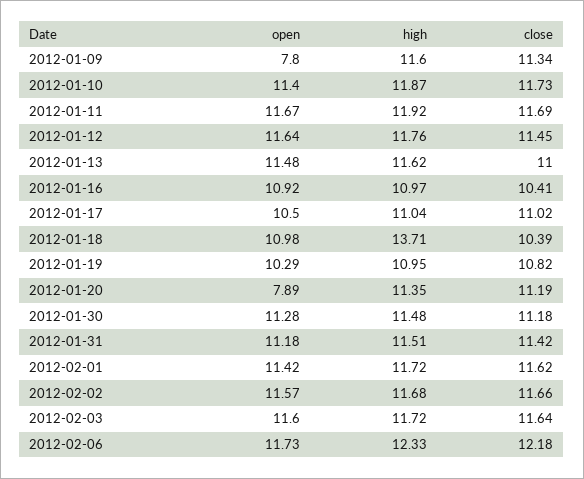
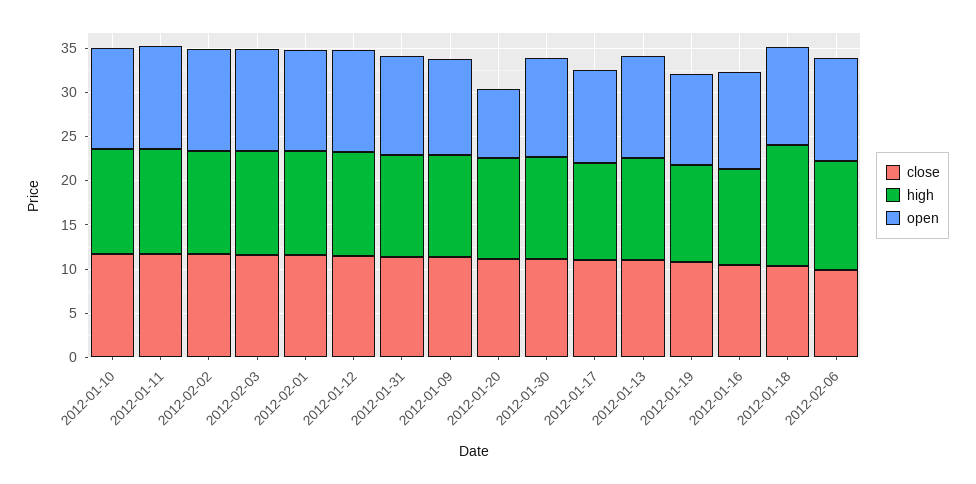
  {
    "open": {
-     "2012-01-09": 7.8,
+     "2012-01-09": 11,
      "2012-01-10": 11.4,
      "2012-01-11": 11.67,
      "2012-01-12": 11.64,
      "2012-01-13": 11.48,
      "2012-01-16": 10.92,
      "2012-01-17": 10.5,
      "2012-01-18": 10.98,
      "2012-01-19": 10.29,
      "2012-01-20": 7.89,
      "2012-01-30": 11.28,
      "2012-01-31": 11.18,
      "2012-02-01": 11.42,
      "2012-02-02": 11.57,
      "2012-02-03": 11.6,
      "2012-02-06": 11.73
    },
    "high": {
      "2012-01-09": 11.6,
      "2012-01-10": 11.87,
      "2012-01-11": 11.92,
      "2012-01-12": 11.76,
      "2012-01-13": 11.62,
      "2012-01-16": 10.97,
      "2012-01-17": 11.04,
      "2012-01-18": 13.71,
      "2012-01-19": 10.95,
      "2012-01-20": 11.35,
      "2012-01-30": 11.48,
      "2012-01-31": 11.51,
      "2012-02-01": 11.72,
      "2012-02-02": 11.68,
      "2012-02-03": 11.72,
      "2012-02-06": 12.33
    },
    "close": {
      "2012-01-09": 11.34,
      "2012-01-10": 11.73,
      "2012-01-11": 11.69,
      "2012-01-12": 11.45,
      "2012-01-13": 11,
      "2012-01-16": 10.41,
      "2012-01-17": 11.02,
      "2012-01-18": 10.39,
      "2012-01-19": 10.82,
      "2012-01-20": 11.19,
      "2012-01-30": 11.18,
      "2012-01-31": 11.42,
      "2012-02-01": 11.62,
      "2012-02-02": 11.66,
      "2012-02-03": 11.64,
-     "2012-02-06": 12.18
+     "2012-02-06": 10
    }
  }

